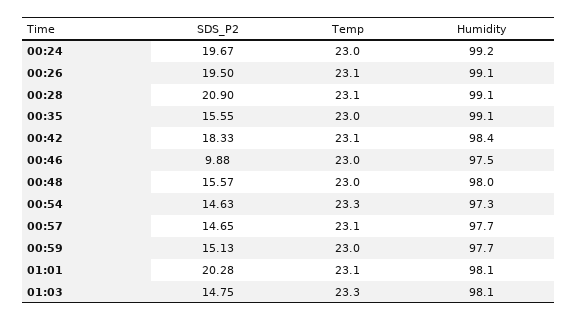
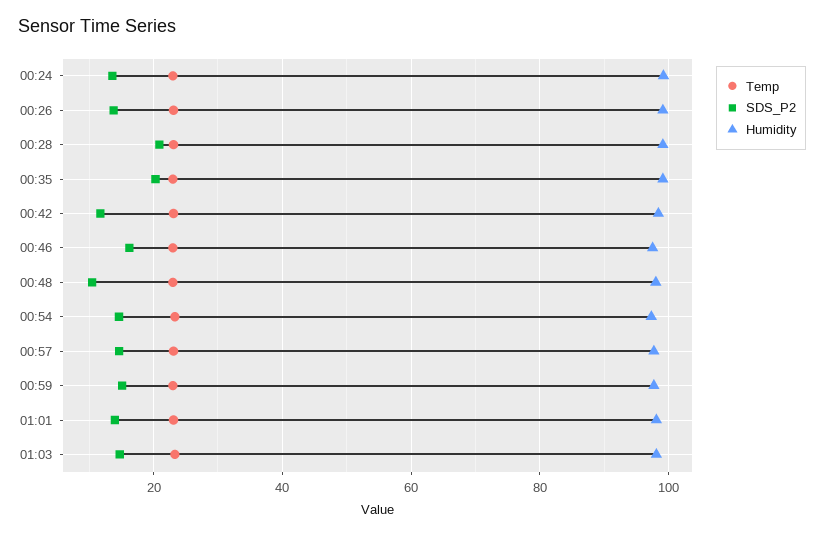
  {
    "SDS_P2": {
-     "00:24": 19.67,
+     "00:24": 14,
-     "00:26": 19.5,
+     "00:26": 14,
      "00:28": 20.9,
-     "00:35": 15.55,
+     "00:35": 20,
-     "00:42": 18.33,
+     "00:42": 12,
-     "00:46": 9.88,
+     "00:46": 16,
-     "00:48": 15.57,
+     "00:48": 10,
      "00:54": 14.63,
      "00:57": 14.65,
      "00:59": 15.13,
-     "01:01": 20.28,
+     "01:01": 14,
      "01:03": 14.75
    },
    "Temp": {
      "00:24": 23,
      "00:26": 23.1,
      "00:28": 23.1,
      "00:35": 23,
      "00:42": 23.1,
      "00:46": 23,
      "00:48": 23,
      "00:54": 23.3,
      "00:57": 23.1,
      "00:59": 23,
      "01:01": 23.1,
      "01:03": 23.3
    },
    "Humidity": {
      "00:24": 99.2,
      "00:26": 99.1,
      "00:28": 99.1,
      "00:35": 99.1,
      "00:42": 98.4,
      "00:46": 97.5,
      "00:48": 98,
      "00:54": 97.3,
      "00:57": 97.7,
      "00:59": 97.7,
      "01:01": 98.1,
      "01:03": 98.1
    }
  }

